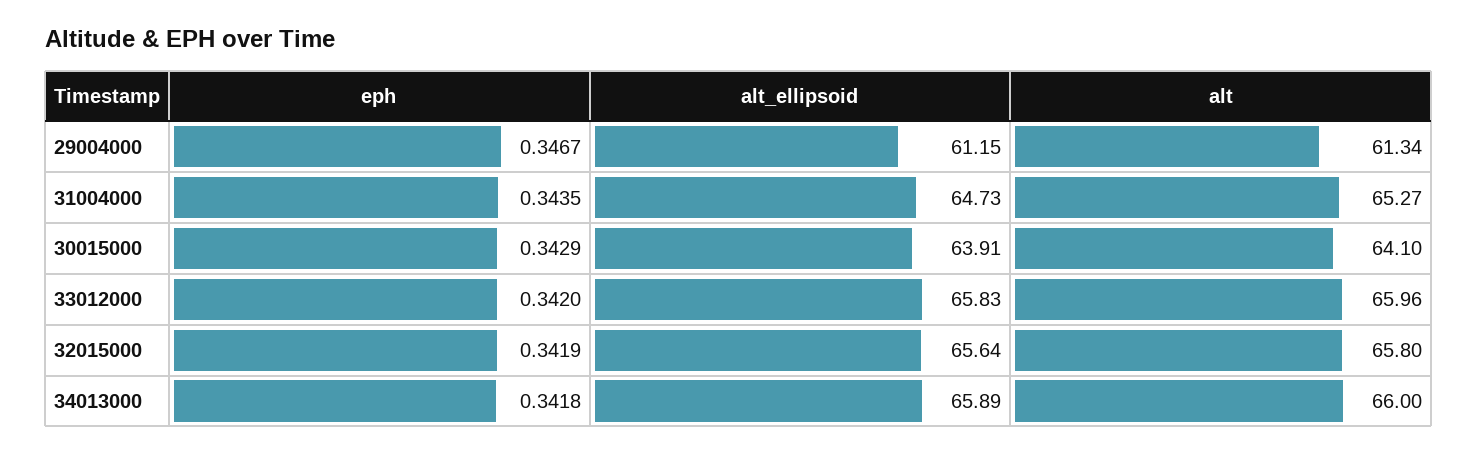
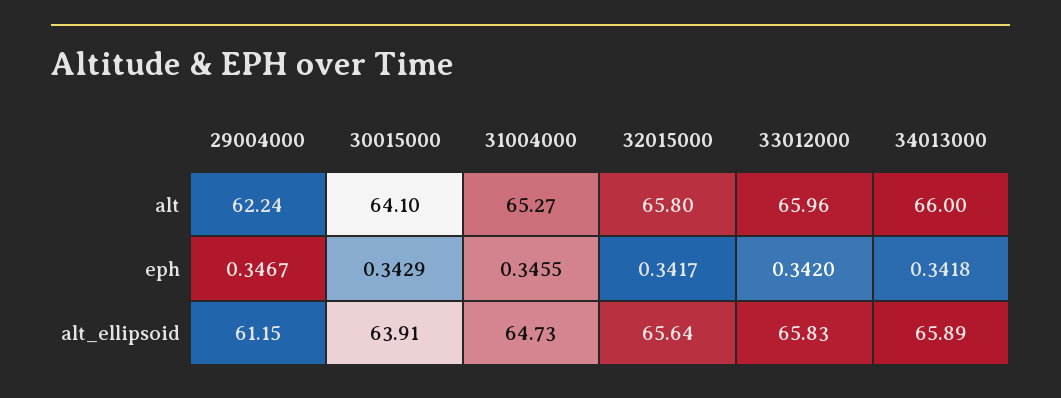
  {
    "eph": {
      "29004000": 0.3467,
-     "31004000": 0.3435,
+     "31004000": 0.3455,
      "30015000": 0.3429,
      "33012000": 0.342,
-     "32015000": 0.3419,
+     "32015000": 0.3417,
      "34013000": 0.3418
    },
    "alt_ellipsoid": {
      "29004000": 61.15,
      "31004000": 64.73,
      "30015000": 63.91,
      "33012000": 65.83,
      "32015000": 65.64,
      "34013000": 65.89
    },
    "alt": {
-     "29004000": 61.34,
+     "29004000": 62.24,
      "31004000": 65.27,
      "30015000": 64.1,
      "33012000": 65.96,
      "32015000": 65.8,
      "34013000": 66
    }
  }

